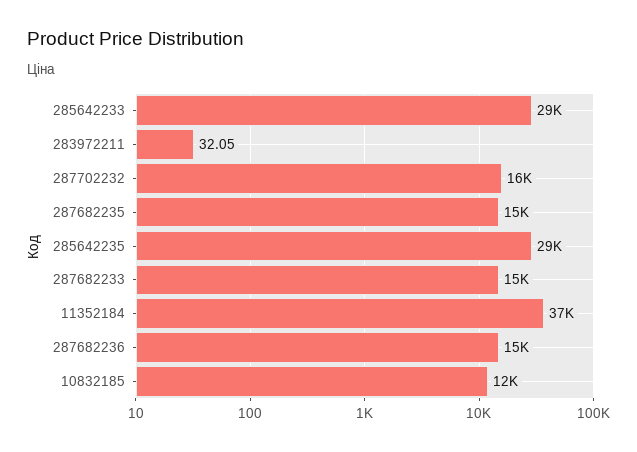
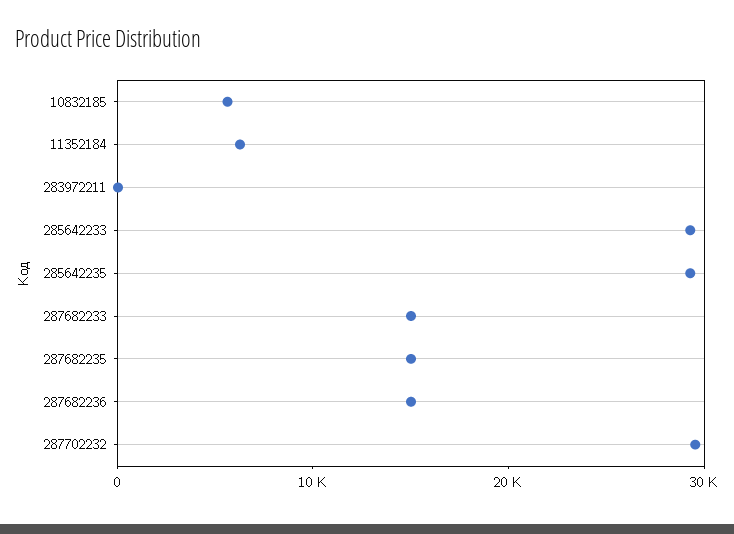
  {
    "285642233": 29000,
    "283972211": 32.05,
-   "287702232": 16000,
+   "287702232": 30000,
    "287682235": 15000,
    "285642235": 29000,
    "287682233": 15000,
-   "11352184": 37000,
+   "11352184": 6000,
    "287682236": 15000,
-   "10832185": 12000
+   "10832185": 6000
  }

